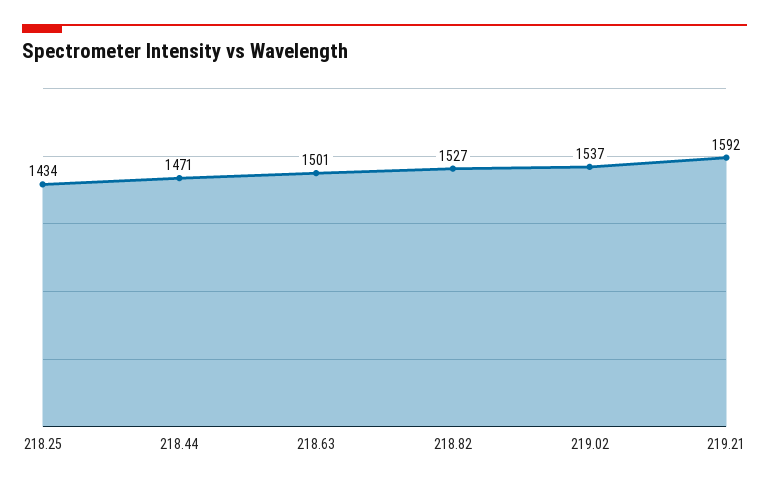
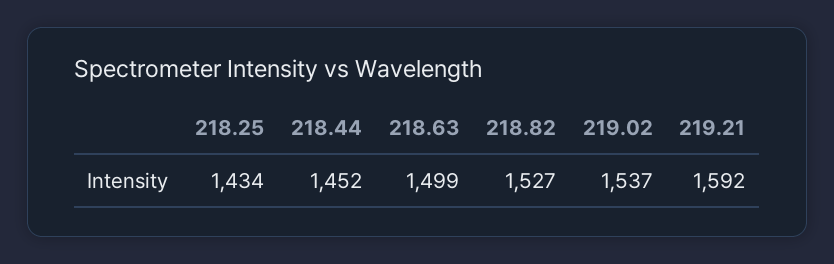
  {
    "218.25": 1434,
-   "218.44": 1471,
+   "218.44": 1452,
-   "218.63": 1501,
+   "218.63": 1499,
    "218.82": 1527,
    "219.02": 1537,
    "219.21": 1592
  }

